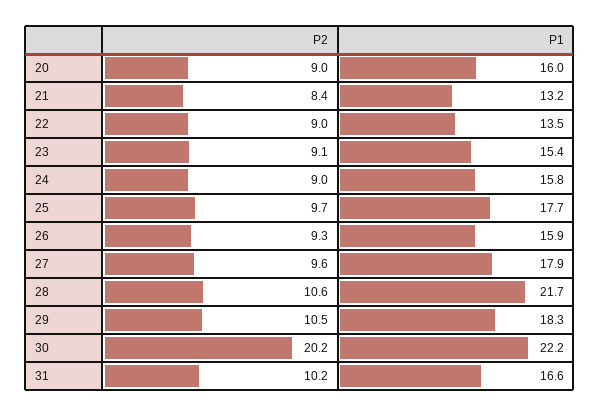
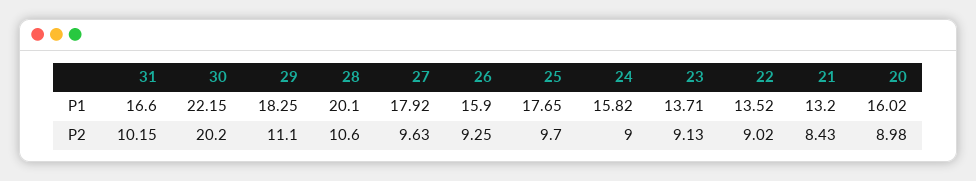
  {
    "P2": {
      "20": 8.98,
      "21": 8.43,
      "22": 9.02,
      "23": 9.13,
      "24": 9,
      "25": 9.7,
      "26": 9.25,
      "27": 9.63,
      "28": 10.6,
-     "29": 10.5,
+     "29": 11.1,
      "30": 20.2,
      "31": 10.15
    },
    "P1": {
      "20": 16.02,
      "21": 13.2,
      "22": 13.52,
-     "23": 15.4,
+     "23": 13.71,
      "24": 15.82,
      "25": 17.65,
      "26": 15.9,
      "27": 17.92,
-     "28": 21.7,
+     "28": 20.1,
      "29": 18.25,
      "30": 22.15,
      "31": 16.6
    }
  }

